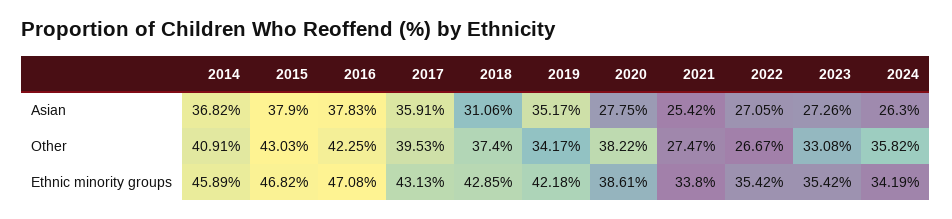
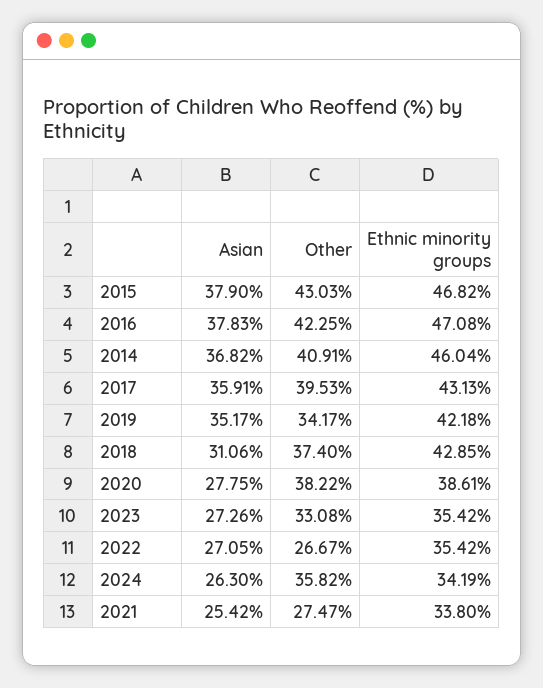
  {
    "2014": {
      "Asian": 36.82,
      "Other": 40.91,
-     "Ethnic minority groups": 45.89
+     "Ethnic minority groups": 46.04
    },
    "2015": {
      "Asian": 37.9,
      "Other": 43.03,
      "Ethnic minority groups": 46.82
    },
    "2016": {
      "Asian": 37.83,
      "Other": 42.25,
      "Ethnic minority groups": 47.08
    },
    "2017": {
      "Asian": 35.91,
      "Other": 39.53,
      "Ethnic minority groups": 43.13
    },
    "2018": {
      "Asian": 31.06,
      "Other": 37.4,
      "Ethnic minority groups": 42.85
    },
    "2019": {
      "Asian": 35.17,
      "Other": 34.17,
      "Ethnic minority groups": 42.18
    },
    "2020": {
      "Asian": 27.75,
      "Other": 38.22,
      "Ethnic minority groups": 38.61
    },
    "2021": {
      "Asian": 25.42,
      "Other": 27.47,
      "Ethnic minority groups": 33.8
    },
    "2022": {
      "Asian": 27.05,
      "Other": 26.67,
      "Ethnic minority groups": 35.42
    },
    "2023": {
      "Asian": 27.26,
      "Other": 33.08,
      "Ethnic minority groups": 35.42
    },
    "2024": {
      "Asian": 26.3,
      "Other": 35.82,
      "Ethnic minority groups": 34.19
    }
  }

